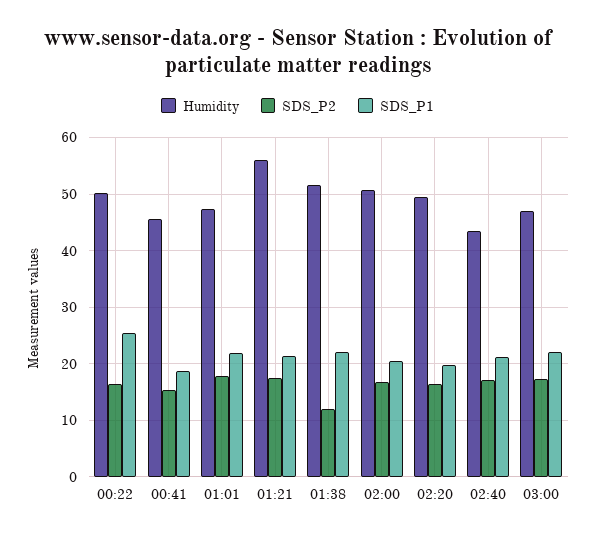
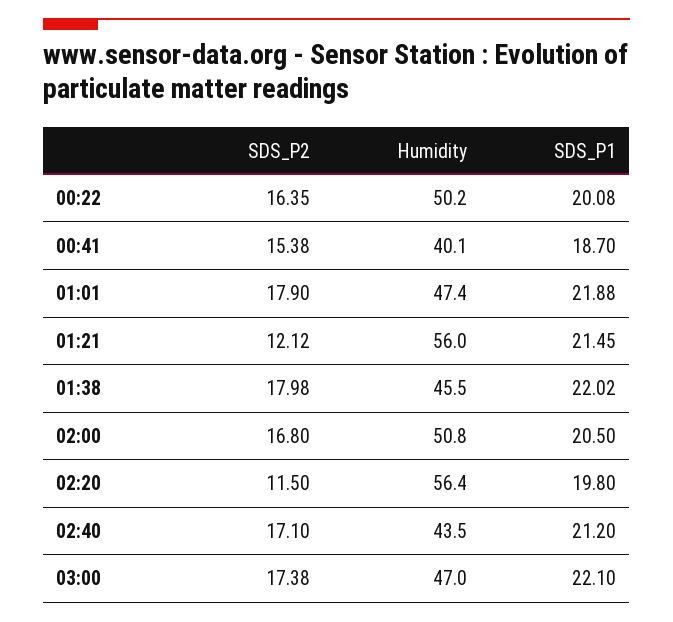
  {
    "Humidity": {
      "00:22": 50.2,
-     "00:41": 46,
+     "00:41": 40.1,
      "01:01": 47.4,
      "01:21": 56,
-     "01:38": 52,
+     "01:38": 45.5,
      "02:00": 50.8,
-     "02:20": 50,
+     "02:20": 56.4,
      "02:40": 43.5,
      "03:00": 47
    },
    "SDS_P2": {
      "00:22": 16.35,
      "00:41": 15.38,
      "01:01": 17.9,
-     "01:21": 18,
+     "01:21": 12.12,
-     "01:38": 12,
+     "01:38": 17.98,
      "02:00": 16.8,
-     "02:20": 16,
+     "02:20": 11.5,
      "02:40": 17.1,
      "03:00": 17.38
    },
    "SDS_P1": {
-     "00:22": 26,
+     "00:22": 20.08,
      "00:41": 18.7,
      "01:01": 21.88,
      "01:21": 21.45,
      "01:38": 22.02,
      "02:00": 20.5,
      "02:20": 19.8,
      "02:40": 21.2,
      "03:00": 22.1
    }
  }

